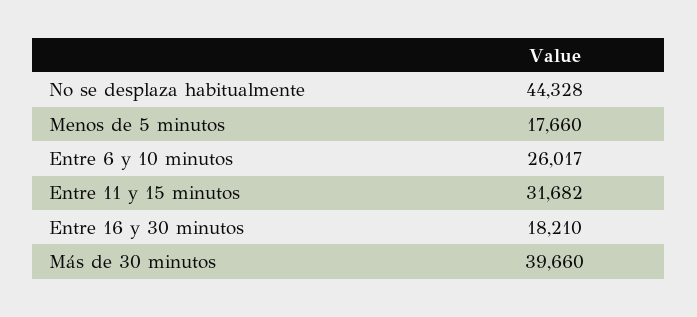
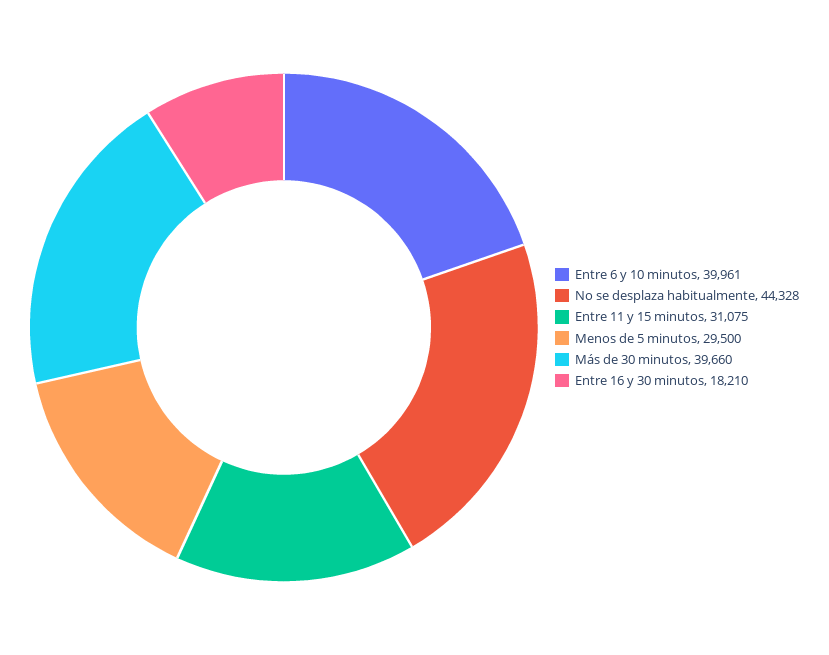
  {
    "No se desplaza habitualmente": 44328,
-   "Menos de 5 minutos": 17660,
+   "Menos de 5 minutos": 29500,
-   "Entre 6 y 10 minutos": 26017,
+   "Entre 6 y 10 minutos": 39961,
-   "Entre 11 y 15 minutos": 31682,
+   "Entre 11 y 15 minutos": 31075,
    "Entre 16 y 30 minutos": 18210,
    "Más de 30 minutos": 39660
  }

